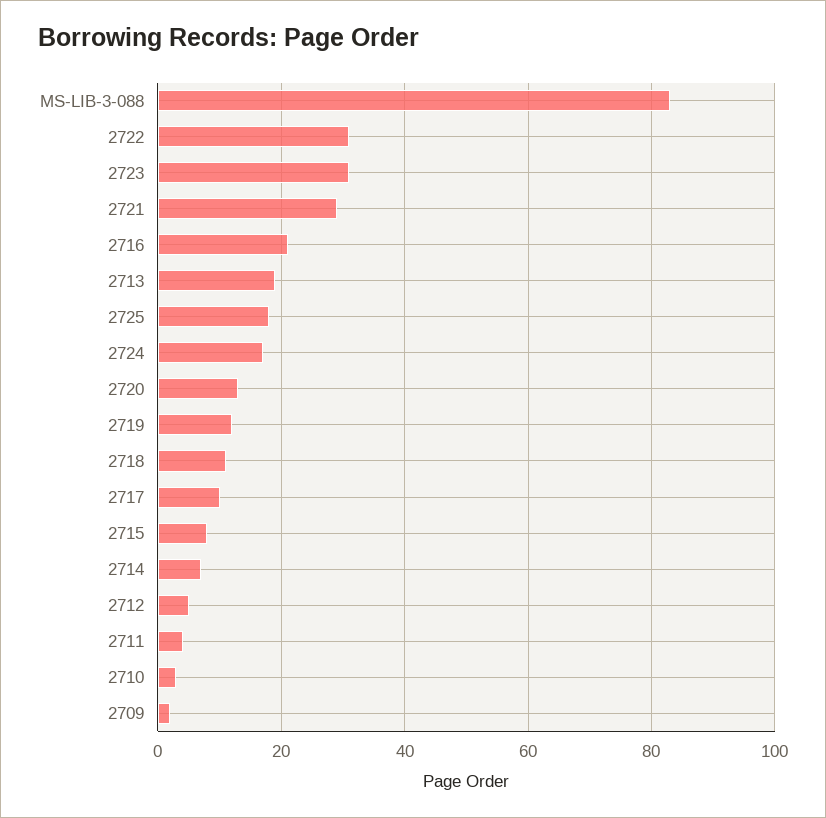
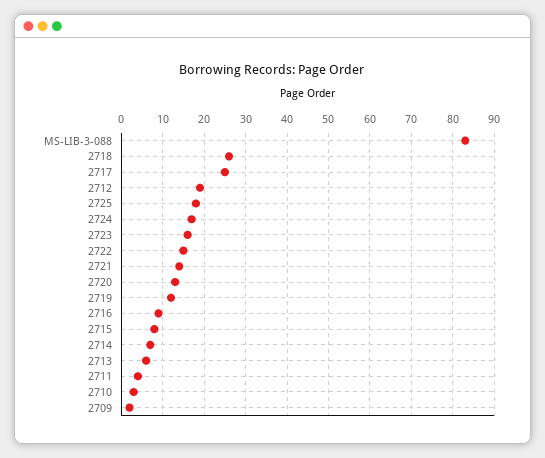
  {
    "MS-LIB-3-088": 85,
-   "2722": 30,
+   "2722": 15,
-   "2723": 30,
+   "2723": 15,
-   "2721": 30,
+   "2721": 15,
-   "2716": 20,
+   "2716": 10,
-   "2713": 20,
+   "2713": 5,
    "2725": 20,
    "2724": 15,
    "2720": 15,
    "2719": 10,
-   "2718": 10,
+   "2718": 25,
-   "2717": 10,
+   "2717": 25,
    "2715": 10,
    "2714": 5,
-   "2712": 5,
+   "2712": 20,
    "2711": 5,
    "2710": 5,
    "2709": 0
  }

